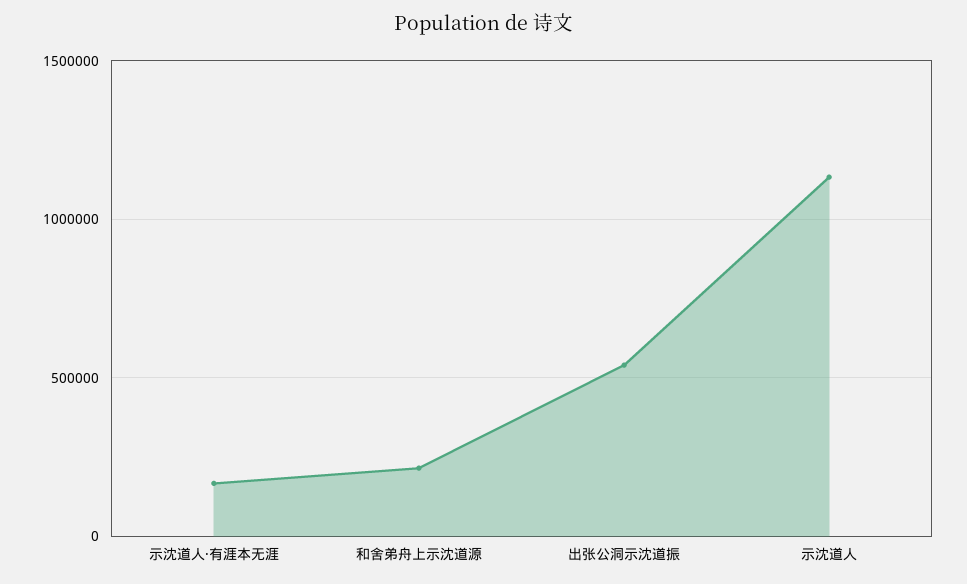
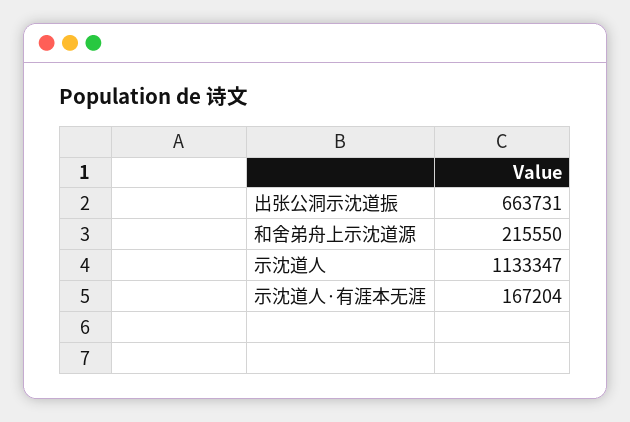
  {
    "示沈道人·有涯本无涯": 167204,
    "和舍弟舟上示沈道源": 215550,
-   "出张公洞示沈道振": 550000,
+   "出张公洞示沈道振": 663731,
    "示沈道人": 1133347
  }

